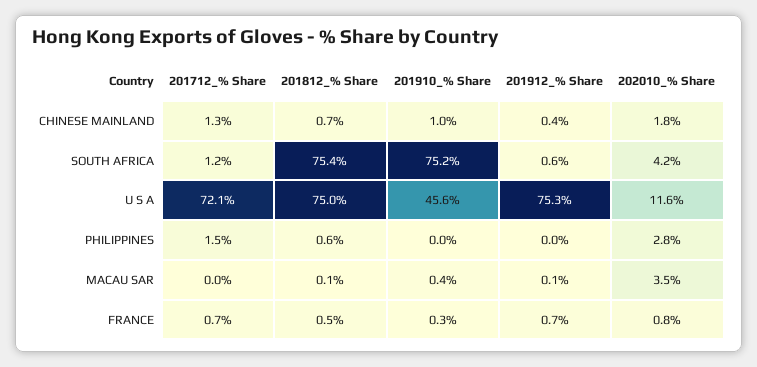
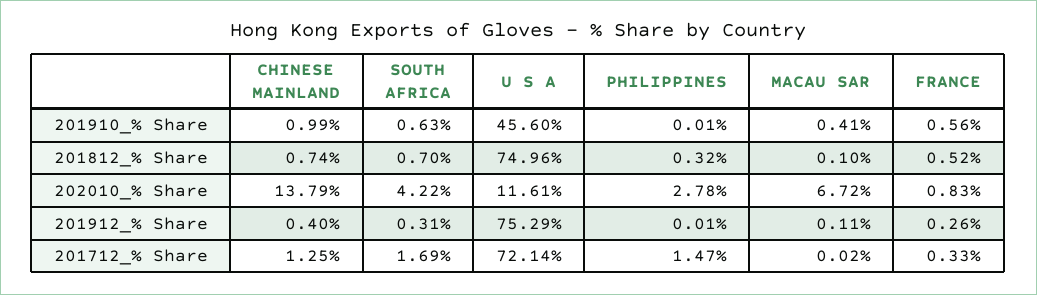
  {
    "201712_% Share": {
      "CHINESE MAINLAND": 1.25,
-     "SOUTH AFRICA": 1.2,
+     "SOUTH AFRICA": 1.69,
      "U S A": 72.14,
      "PHILIPPINES": 1.47,
      "MACAU SAR": 0.02,
-     "FRANCE": 0.7
+     "FRANCE": 0.33
    },
    "201812_% Share": {
      "CHINESE MAINLAND": 0.74,
-     "SOUTH AFRICA": 75.4,
+     "SOUTH AFRICA": 0.7,
      "U S A": 74.96,
-     "PHILIPPINES": 0.6,
+     "PHILIPPINES": 0.32,
      "MACAU SAR": 0.1,
      "FRANCE": 0.52
    },
    "201910_% Share": {
      "CHINESE MAINLAND": 0.99,
-     "SOUTH AFRICA": 75.2,
+     "SOUTH AFRICA": 0.63,
      "U S A": 45.6,
      "PHILIPPINES": 0.01,
      "MACAU SAR": 0.41,
-     "FRANCE": 0.3
+     "FRANCE": 0.56
    },
    "201912_% Share": {
      "CHINESE MAINLAND": 0.4,
-     "SOUTH AFRICA": 0.6,
+     "SOUTH AFRICA": 0.31,
      "U S A": 75.29,
      "PHILIPPINES": 0.01,
      "MACAU SAR": 0.11,
-     "FRANCE": 0.7
+     "FRANCE": 0.26
    },
    "202010_% Share": {
-     "CHINESE MAINLAND": 1.8,
+     "CHINESE MAINLAND": 13.79,
      "SOUTH AFRICA": 4.22,
      "U S A": 11.61,
      "PHILIPPINES": 2.78,
-     "MACAU SAR": 3.5,
+     "MACAU SAR": 6.72,
      "FRANCE": 0.83
    }
  }

